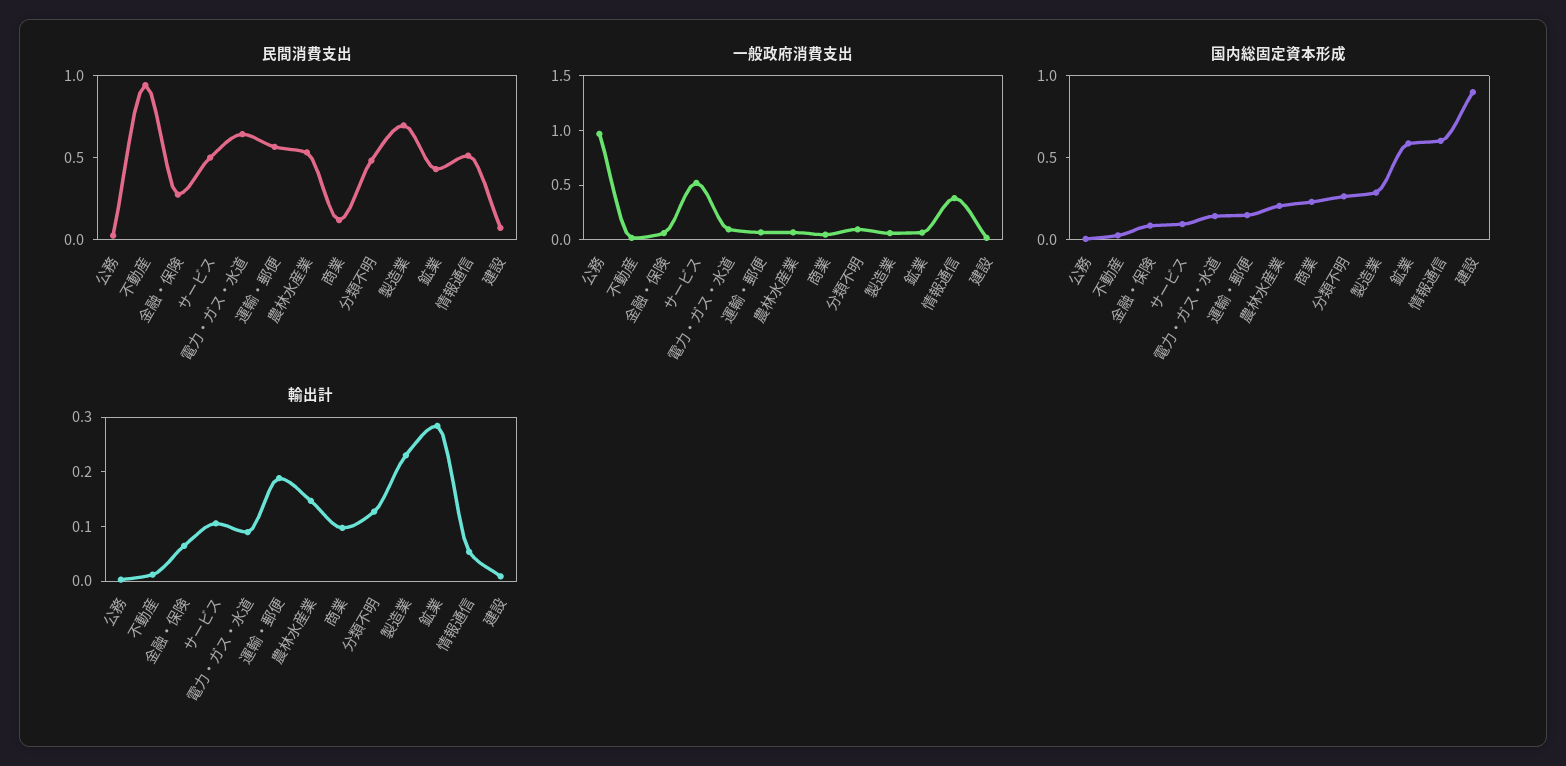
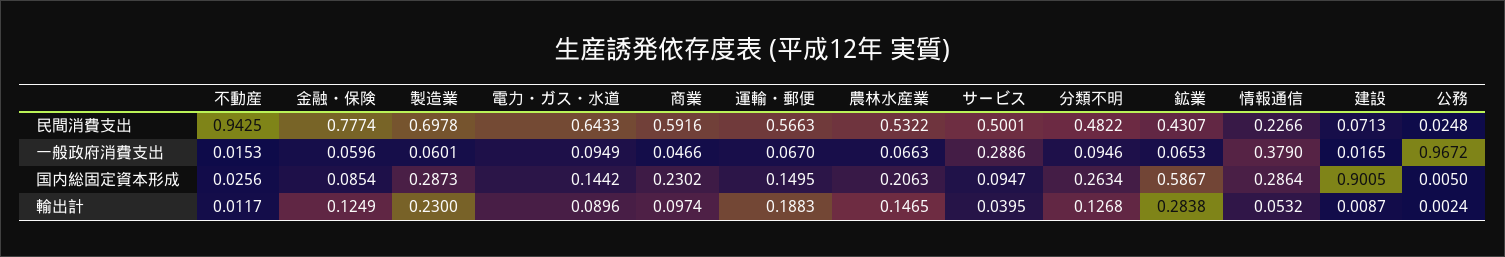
  {
    "民間消費支出": {
      "公務": 0.0248,
      "不動産": 0.9425,
-     "金融・保険": 0.3,
+     "金融・保険": 0.7774,
      "サービス": 0.5001,
      "電力・ガス・水道": 0.6433,
      "運輸・郵便": 0.5663,
      "農林水産業": 0.5322,
-     "商業": 0.1,
+     "商業": 0.5916,
      "分類不明": 0.4822,
      "製造業": 0.6978,
      "鉱業": 0.4307,
-     "情報通信": 0.5,
+     "情報通信": 0.2266,
      "建設": 0.0713
    },
    "一般政府消費支出": {
      "公務": 0.9672,
      "不動産": 0.0153,
      "金融・保険": 0.0596,
-     "サービス": 0.5,
+     "サービス": 0.2886,
      "電力・ガス・水道": 0.0949,
      "運輸・郵便": 0.067,
      "農林水産業": 0.0663,
      "商業": 0.0466,
      "分類不明": 0.0946,
      "製造業": 0.0601,
      "鉱業": 0.0653,
      "情報通信": 0.379,
      "建設": 0.0165
    },
    "国内総固定資本形成": {
      "公務": 0.005,
      "不動産": 0.0256,
      "金融・保険": 0.0854,
      "サービス": 0.0947,
      "電力・ガス・水道": 0.1442,
      "運輸・郵便": 0.1495,
      "農林水産業": 0.2063,
      "商業": 0.2302,
      "分類不明": 0.2634,
      "製造業": 0.2873,
      "鉱業": 0.5867,
-     "情報通信": 0.6,
+     "情報通信": 0.2864,
      "建設": 0.9005
    },
    "輸出計": {
      "公務": 0.0024,
      "不動産": 0.0117,
-     "金融・保険": 0.06,
+     "金融・保険": 0.1249,
-     "サービス": 0.1,
+     "サービス": 0.0395,
      "電力・ガス・水道": 0.0896,
      "運輸・郵便": 0.1883,
      "農林水産業": 0.1465,
      "商業": 0.0974,
      "分類不明": 0.1268,
      "製造業": 0.23,
      "鉱業": 0.2838,
      "情報通信": 0.0532,
      "建設": 0.0087
    }
  }

